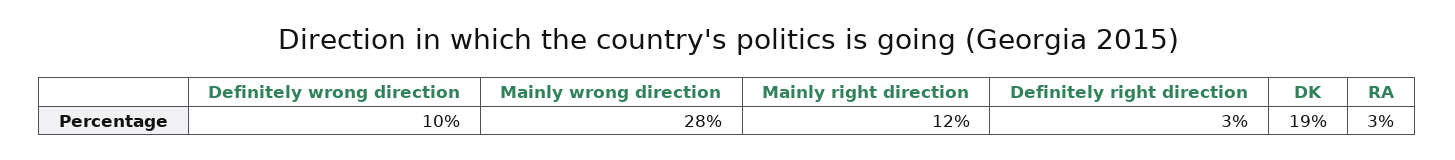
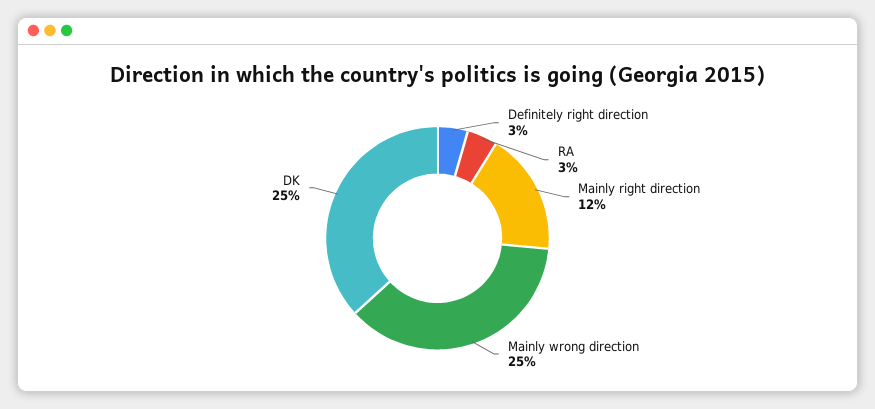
  {
-   "Definitely wrong direction": 10,
-   "Mainly wrong direction": 28,
+   "Mainly wrong direction": 25,
    "Mainly right direction": 12,
    "Definitely right direction": 3,
-   "DK": 19,
+   "DK": 25,
    "RA": 3
  }

